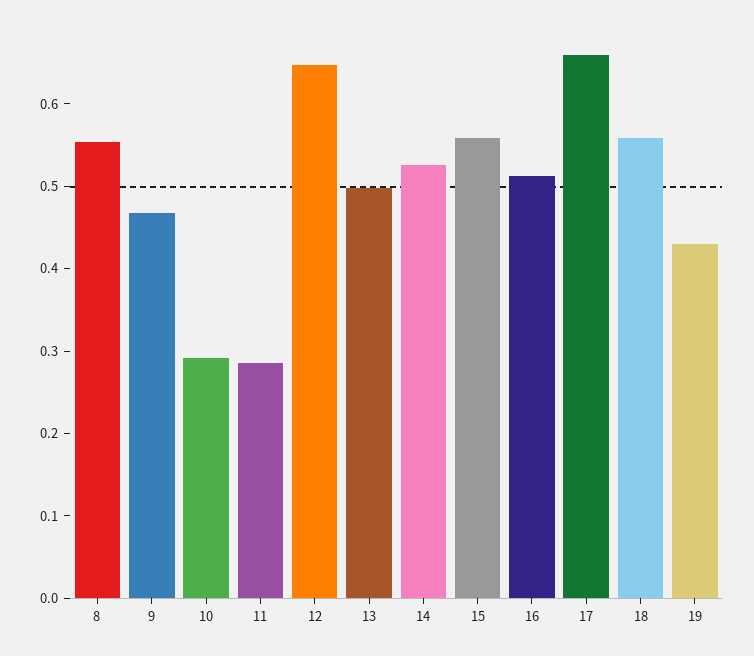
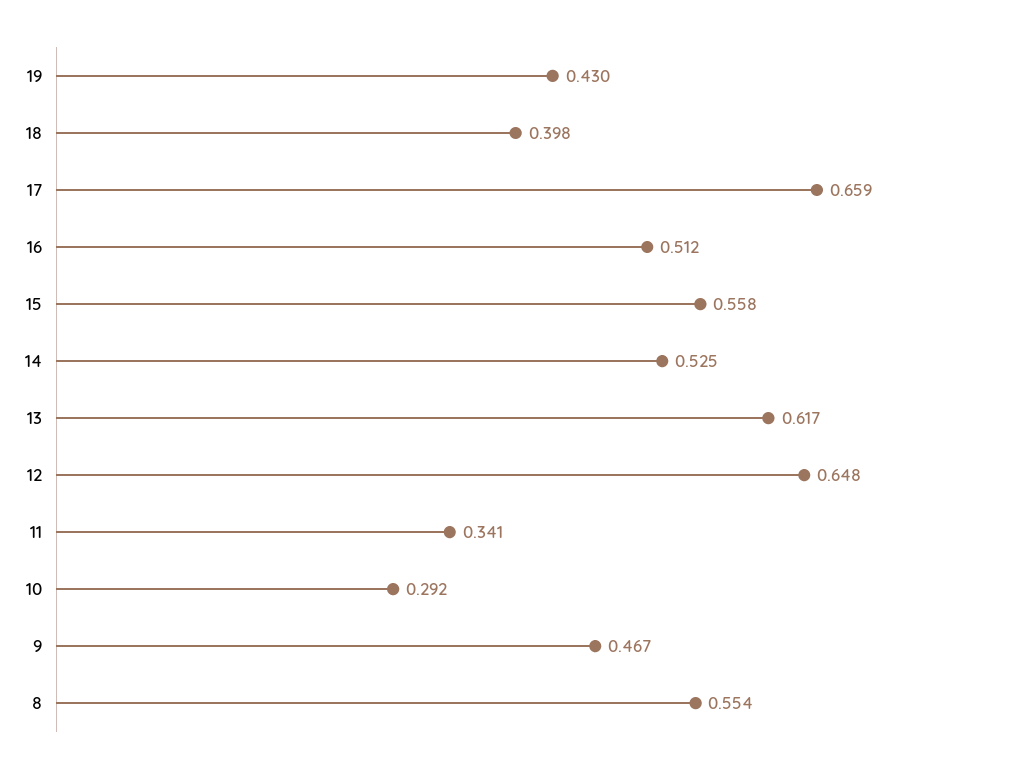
  {
    "8": 0.554,
    "9": 0.467,
    "10": 0.292,
-   "11": 0.28,
+   "11": 0.341,
    "12": 0.648,
-   "13": 0.5,
+   "13": 0.617,
    "14": 0.525,
    "15": 0.558,
    "16": 0.512,
    "17": 0.659,
-   "18": 0.56,
+   "18": 0.398,
    "19": 0.43
  }

